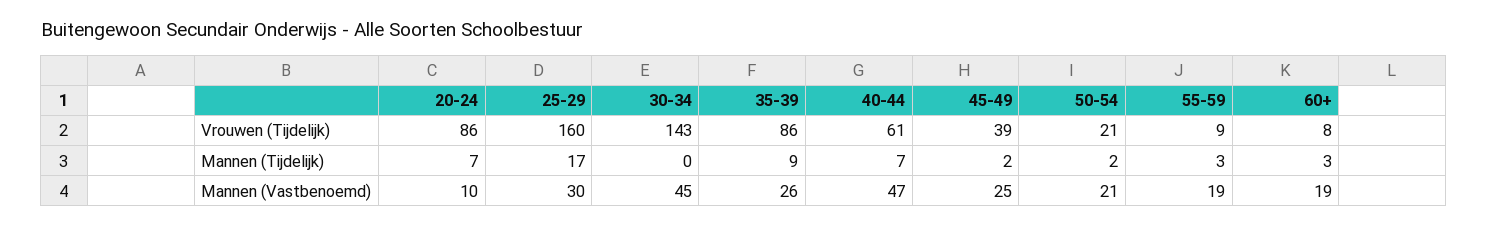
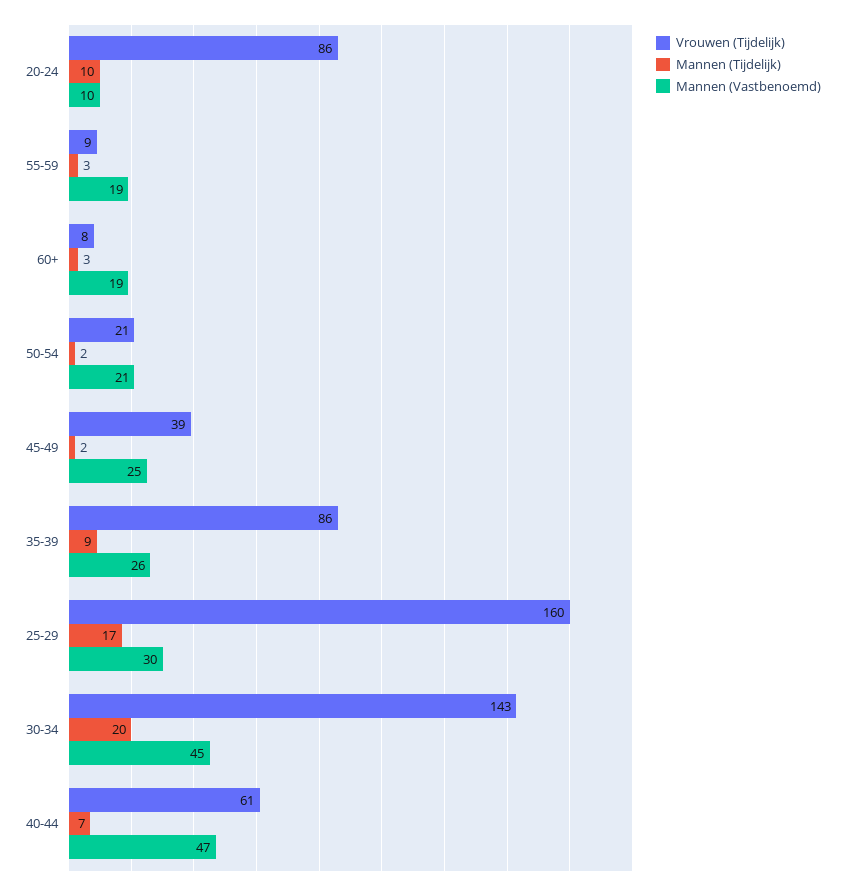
  {
    "Vrouwen (Tijdelijk)": {
      "20-24": 86,
      "25-29": 160,
      "30-34": 143,
      "35-39": 86,
      "40-44": 61,
      "45-49": 39,
      "50-54": 21,
      "55-59": 9,
      "60+": 8
    },
    "Mannen (Tijdelijk)": {
-     "20-24": 7,
+     "20-24": 10,
      "25-29": 17,
-     "30-34": 0,
+     "30-34": 20,
      "35-39": 9,
      "40-44": 7,
      "45-49": 2,
      "50-54": 2,
      "55-59": 3,
      "60+": 3
    },
    "Mannen (Vastbenoemd)": {
      "20-24": 10,
      "25-29": 30,
      "30-34": 45,
      "35-39": 26,
      "40-44": 47,
      "45-49": 25,
      "50-54": 21,
      "55-59": 19,
      "60+": 19
    }
  }

